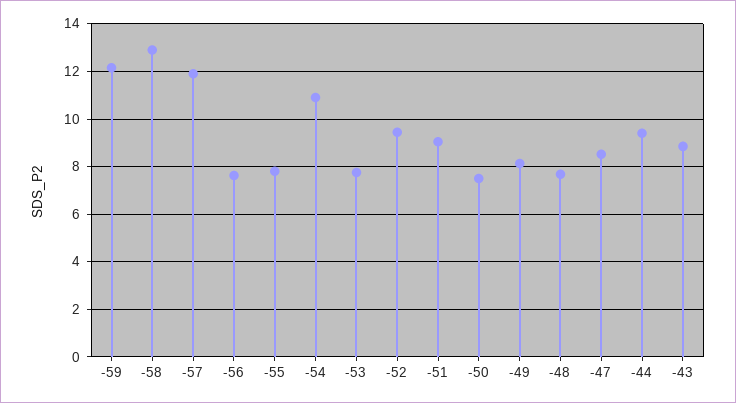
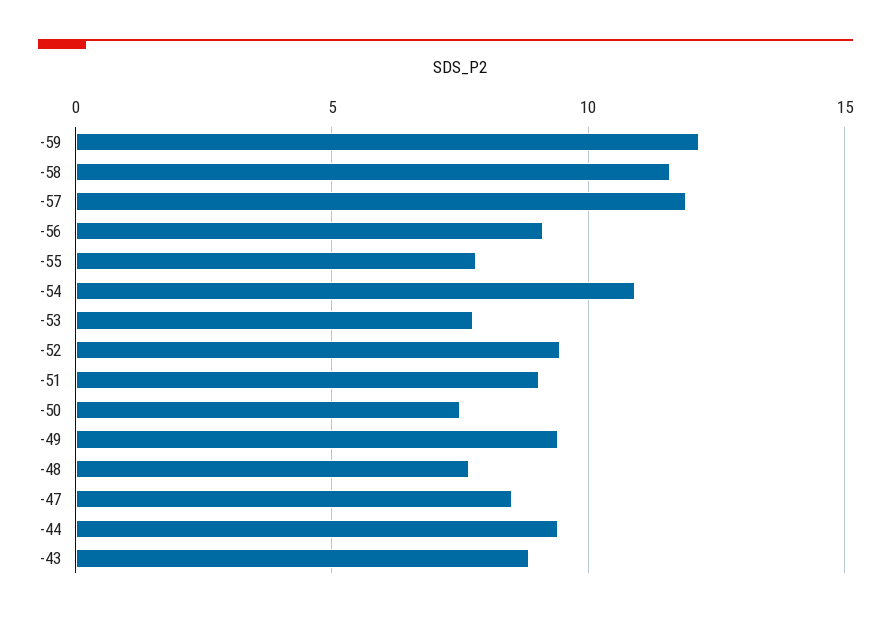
  {
    "-59": 12,
-   "-58": 13,
+   "-58": 11.5,
    "-57": 12,
-   "-56": 7.5,
+   "-56": 9,
    "-55": 8,
    "-54": 11,
    "-53": 8,
    "-52": 9.5,
    "-51": 9,
    "-50": 7.5,
-   "-49": 8,
+   "-49": 9.5,
    "-48": 7.5,
    "-47": 8.5,
    "-44": 9.5,
    "-43": 9
  }

